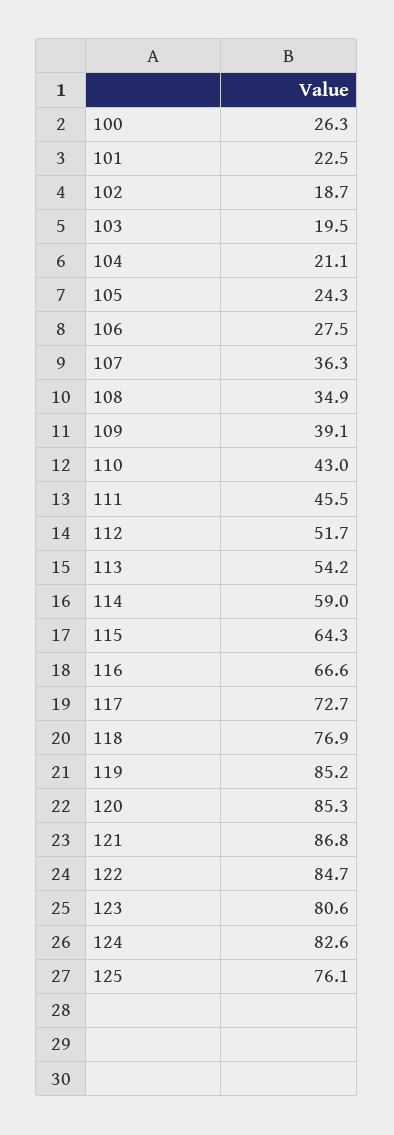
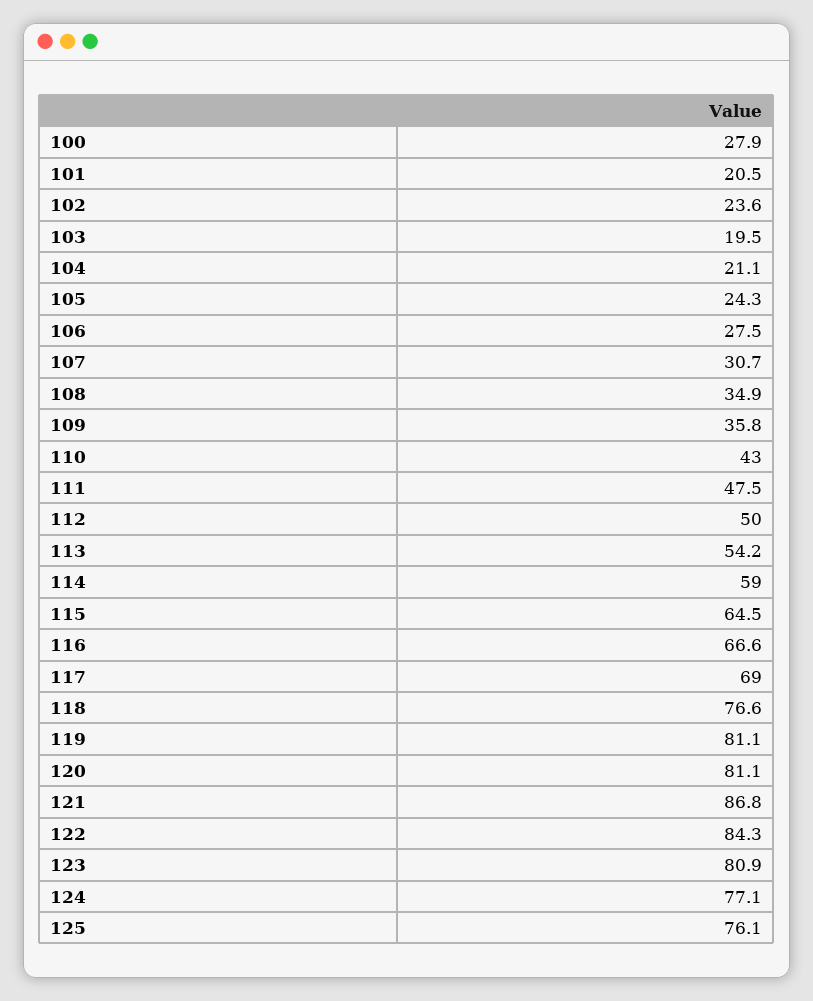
  {
-   "100": 26.3,
+   "100": 27.9,
-   "101": 22.5,
+   "101": 20.5,
-   "102": 18.7,
+   "102": 23.6,
    "103": 19.5,
    "104": 21.1,
    "105": 24.3,
    "106": 27.5,
-   "107": 36.3,
+   "107": 30.7,
    "108": 34.9,
-   "109": 39.1,
+   "109": 35.8,
    "110": 43,
-   "111": 45.5,
+   "111": 47.5,
-   "112": 51.7,
+   "112": 50,
    "113": 54.2,
    "114": 59,
-   "115": 64.3,
+   "115": 64.5,
    "116": 66.6,
-   "117": 72.7,
+   "117": 69,
-   "118": 76.9,
+   "118": 76.6,
-   "119": 85.2,
+   "119": 81.1,
-   "120": 85.3,
+   "120": 81.1,
    "121": 86.8,
-   "122": 84.7,
+   "122": 84.3,
-   "123": 80.6,
+   "123": 80.9,
-   "124": 82.6,
+   "124": 77.1,
    "125": 76.1
  }

